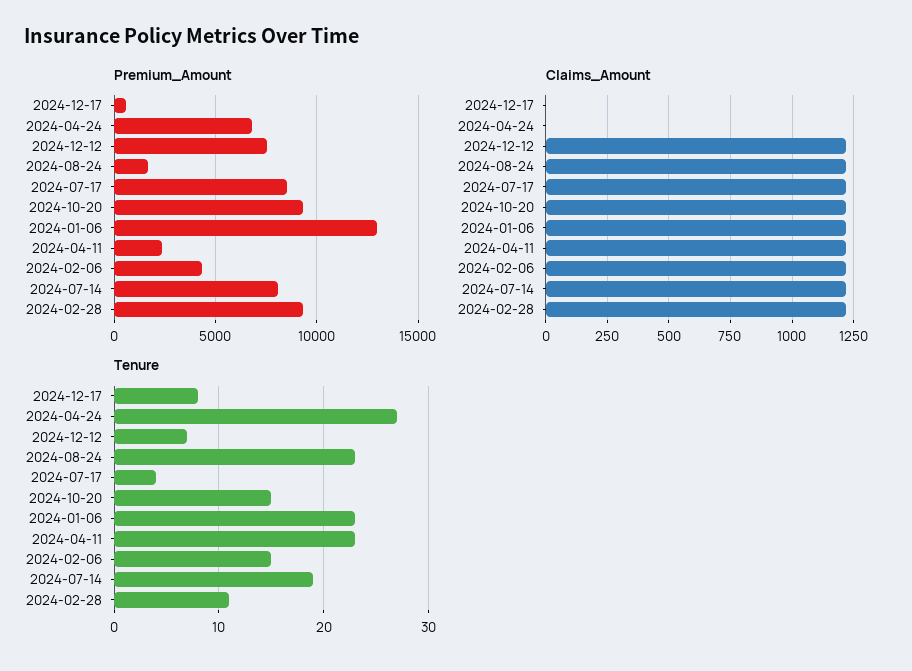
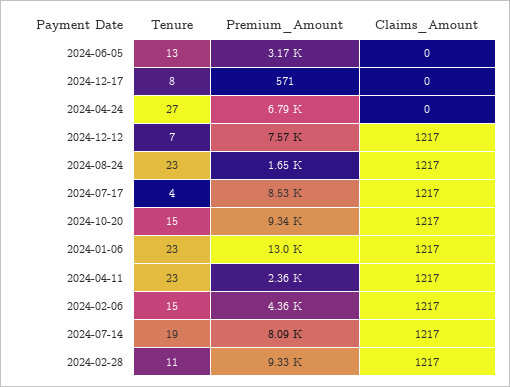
  {
    "Premium_Amount": {
      "2024-12-17": 571,
      "2024-04-24": 6790,
      "2024-12-12": 7570,
      "2024-08-24": 1650,
      "2024-07-17": 8530,
      "2024-10-20": 9340,
      "2024-01-06": 13000,
      "2024-04-11": 2360,
      "2024-02-06": 4360,
      "2024-07-14": 8090,
-     "2024-02-28": 9330
+     "2024-02-28": 9330,
+     "2024-06-05": 3170
    },
    "Claims_Amount": {
      "2024-12-17": 0,
      "2024-04-24": 0,
      "2024-12-12": 1217,
      "2024-08-24": 1217,
      "2024-07-17": 1217,
      "2024-10-20": 1217,
      "2024-01-06": 1217,
      "2024-04-11": 1217,
      "2024-02-06": 1217,
      "2024-07-14": 1217,
-     "2024-02-28": 1217
+     "2024-02-28": 1217,
+     "2024-06-05": 0
    },
    "Tenure": {
      "2024-12-17": 8,
      "2024-04-24": 27,
      "2024-12-12": 7,
      "2024-08-24": 23,
      "2024-07-17": 4,
      "2024-10-20": 15,
      "2024-01-06": 23,
      "2024-04-11": 23,
      "2024-02-06": 15,
      "2024-07-14": 19,
-     "2024-02-28": 11
+     "2024-02-28": 11,
+     "2024-06-05": 13
    }
  }

